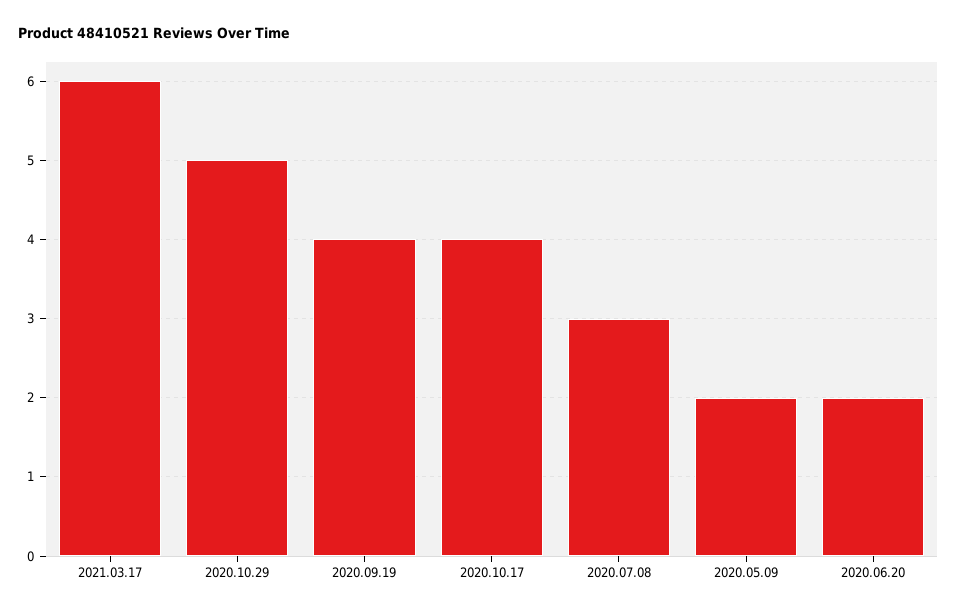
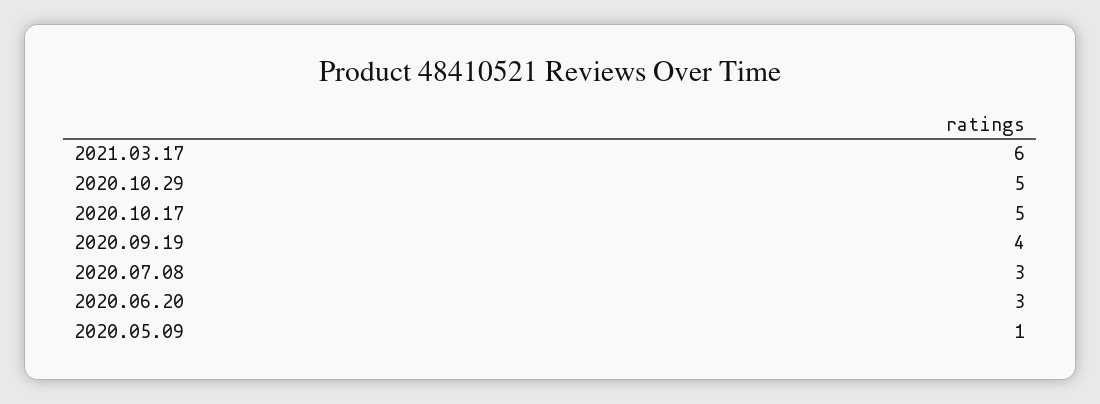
  {
    "2021.03.17": 6,
    "2020.10.29": 5,
    "2020.09.19": 4,
-   "2020.10.17": 4,
+   "2020.10.17": 5,
    "2020.07.08": 3,
-   "2020.05.09": 2,
+   "2020.05.09": 1,
-   "2020.06.20": 2
+   "2020.06.20": 3
  }

